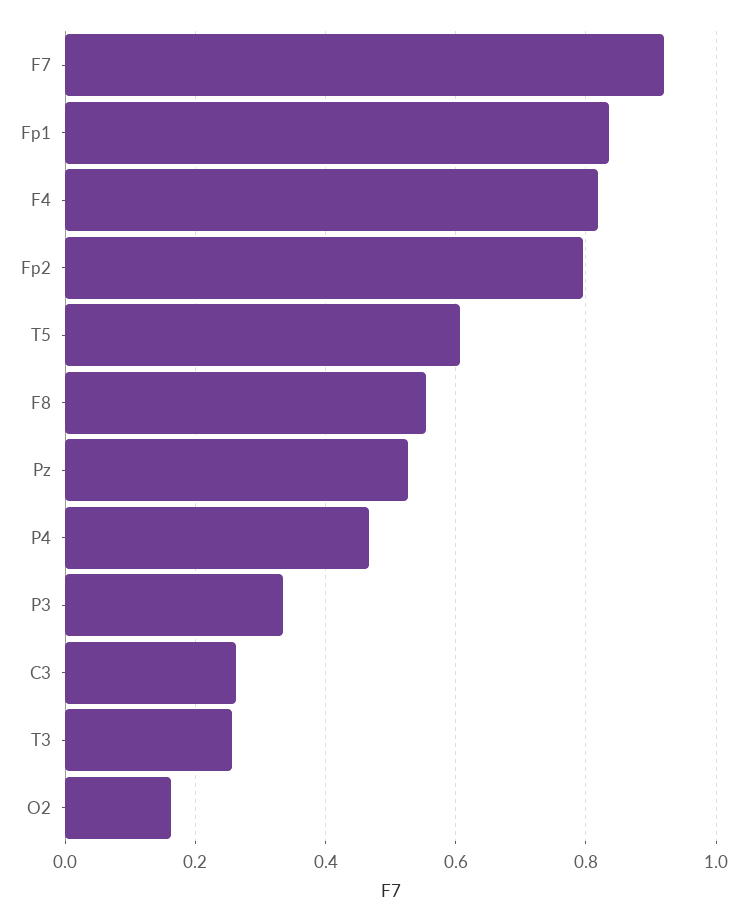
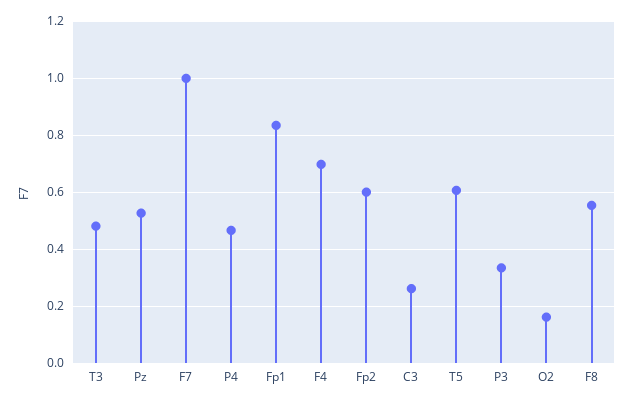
  {
-   "F7": 0.92,
+   "F7": 1,
    "Fp1": 0.84,
-   "F4": 0.82,
+   "F4": 0.7,
-   "Fp2": 0.8,
+   "Fp2": 0.6,
    "T5": 0.6,
    "F8": 0.56,
    "Pz": 0.52,
    "P4": 0.46,
    "P3": 0.34,
    "C3": 0.26,
-   "T3": 0.26,
+   "T3": 0.475,
    "O2": 0.16
  }

